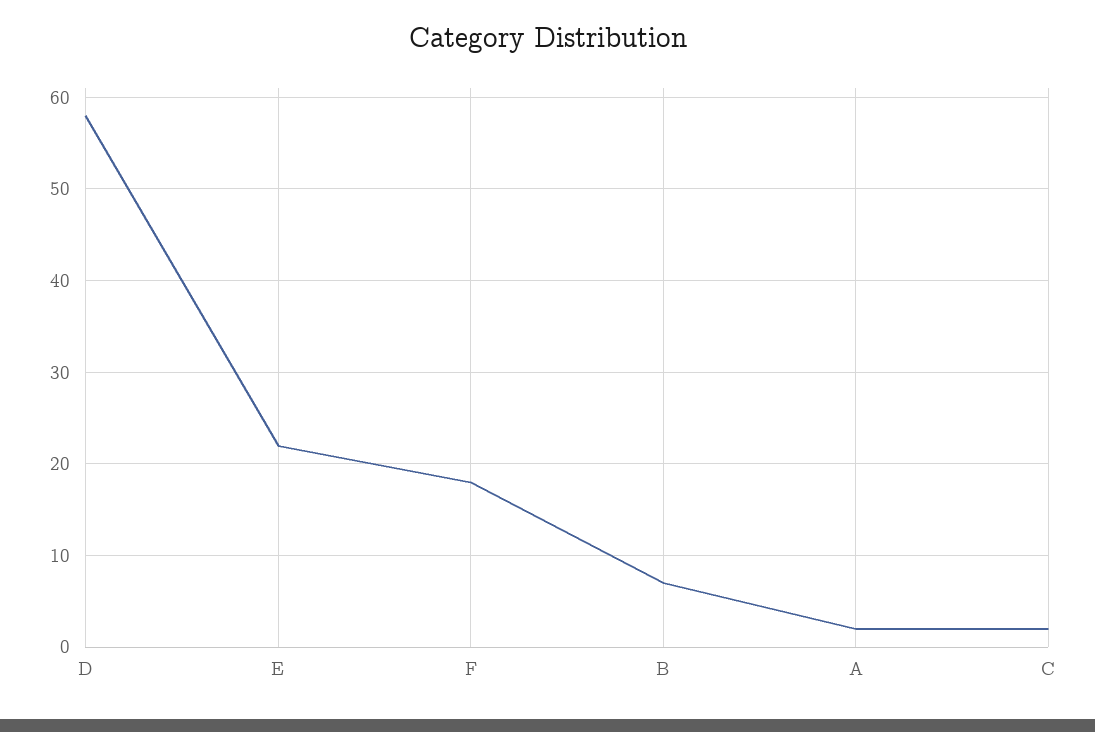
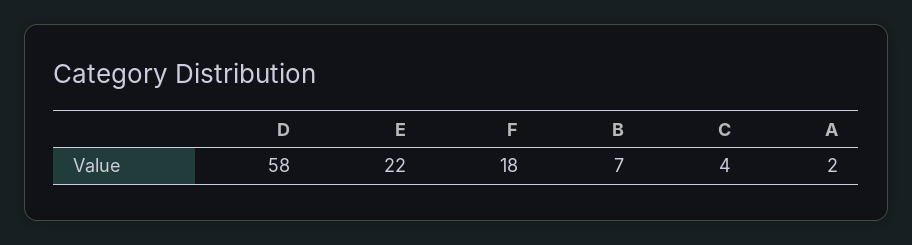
  {
    "D": 58,
    "E": 22,
    "F": 18,
    "B": 7,
    "A": 2,
-   "C": 2
+   "C": 4
  }

